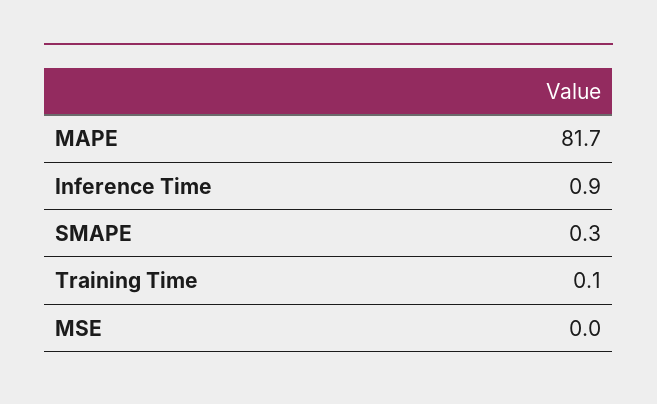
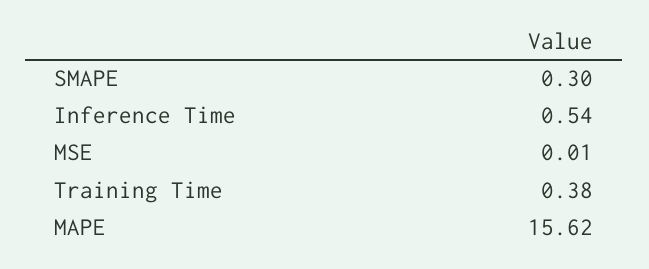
  {
-   "MAPE": 81.7,
+   "MAPE": 15.62,
-   "Inference Time": 0.9,
+   "Inference Time": 0.54,
    "SMAPE": 0.3,
-   "Training Time": 0.1,
+   "Training Time": 0.38,
    "MSE": 0.01
  }

